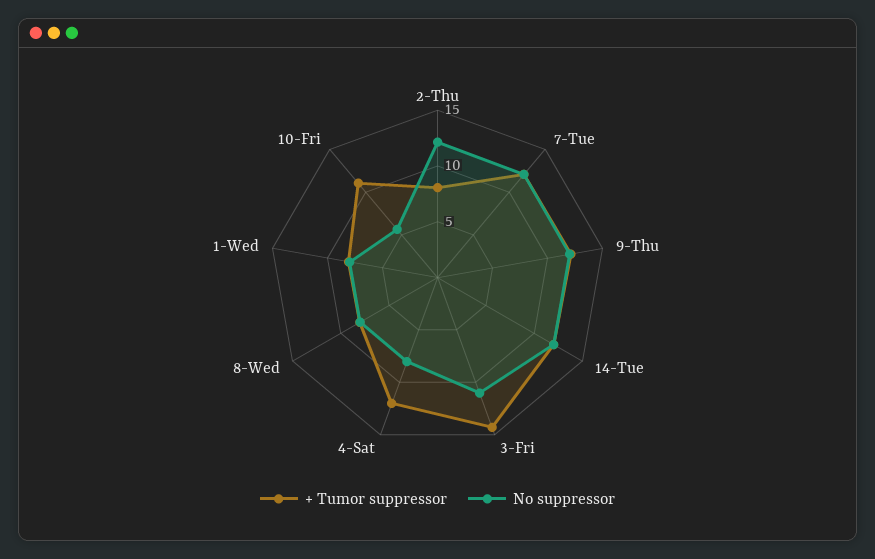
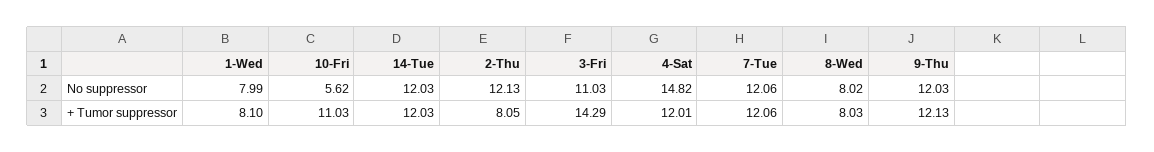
  {
    "+ Tumor suppressor": {
      "2-Thu": 8.05,
      "7-Tue": 12.06,
      "9-Thu": 12.13,
      "14-Tue": 12.03,
      "3-Fri": 14.29,
      "4-Sat": 12.01,
      "8-Wed": 8.03,
      "1-Wed": 8.1,
      "10-Fri": 11.03
    },
    "No suppressor": {
      "2-Thu": 12.13,
      "7-Tue": 12.06,
      "9-Thu": 12.03,
      "14-Tue": 12.03,
      "3-Fri": 11.03,
-     "4-Sat": 8,
+     "4-Sat": 14.82,
      "8-Wed": 8.02,
      "1-Wed": 7.99,
      "10-Fri": 5.62
    }
  }

